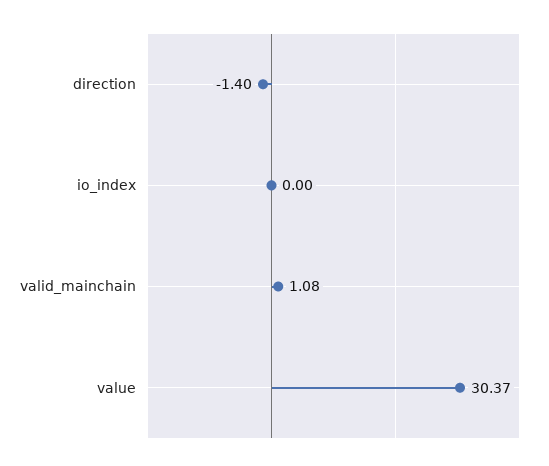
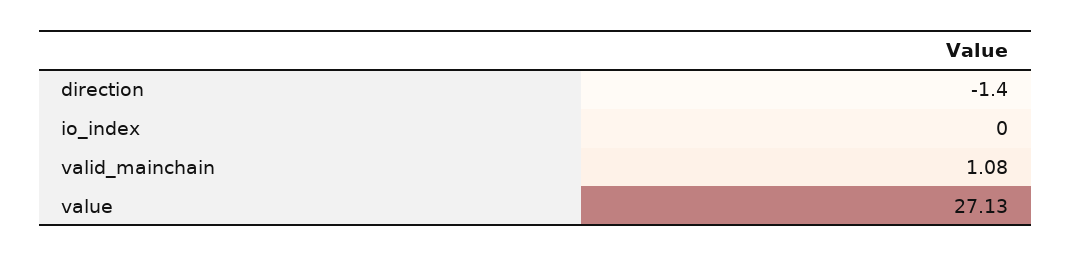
  {
    "direction": -1.4,
    "io_index": 0,
    "valid_mainchain": 1.08,
-   "value": 30.37
+   "value": 27.13
  }

